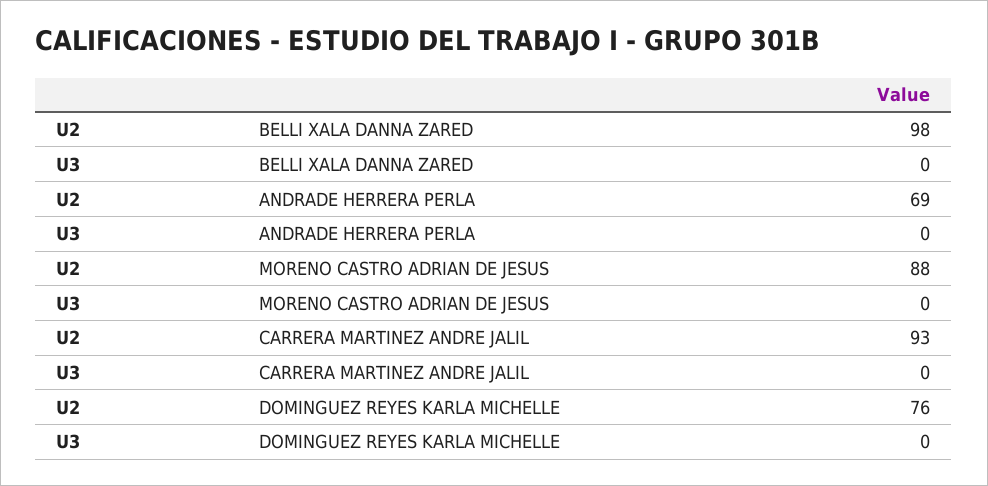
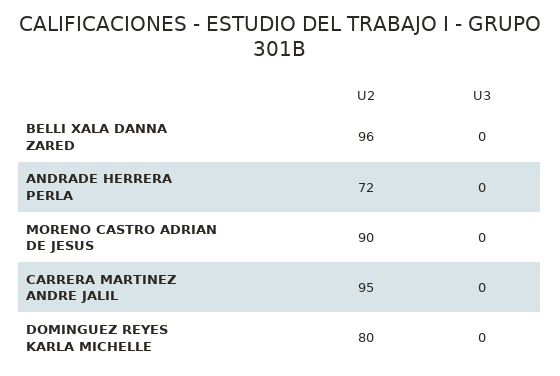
  {
    "U2": {
-     "BELLI XALA DANNA ZARED": 98,
+     "BELLI XALA DANNA ZARED": 96,
-     "ANDRADE HERRERA PERLA": 69,
+     "ANDRADE HERRERA PERLA": 72,
-     "MORENO CASTRO ADRIAN DE JESUS": 88,
+     "MORENO CASTRO ADRIAN DE JESUS": 90,
-     "CARRERA MARTINEZ ANDRE JALIL": 93,
+     "CARRERA MARTINEZ ANDRE JALIL": 95,
-     "DOMINGUEZ REYES KARLA MICHELLE": 76
+     "DOMINGUEZ REYES KARLA MICHELLE": 80
    },
    "U3": {
      "BELLI XALA DANNA ZARED": 0,
      "ANDRADE HERRERA PERLA": 0,
      "MORENO CASTRO ADRIAN DE JESUS": 0,
      "CARRERA MARTINEZ ANDRE JALIL": 0,
      "DOMINGUEZ REYES KARLA MICHELLE": 0
    }
  }

